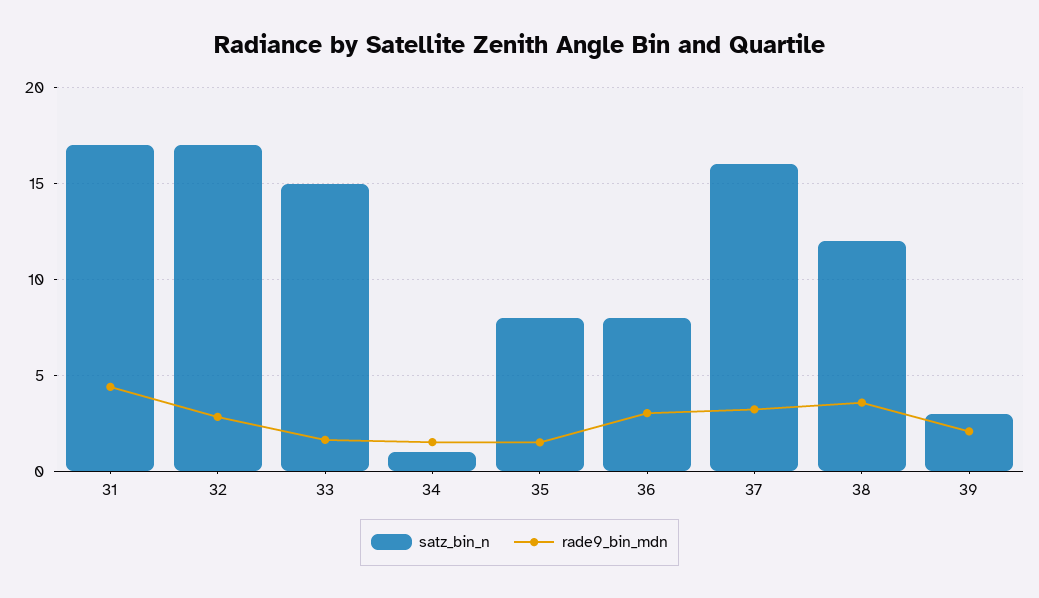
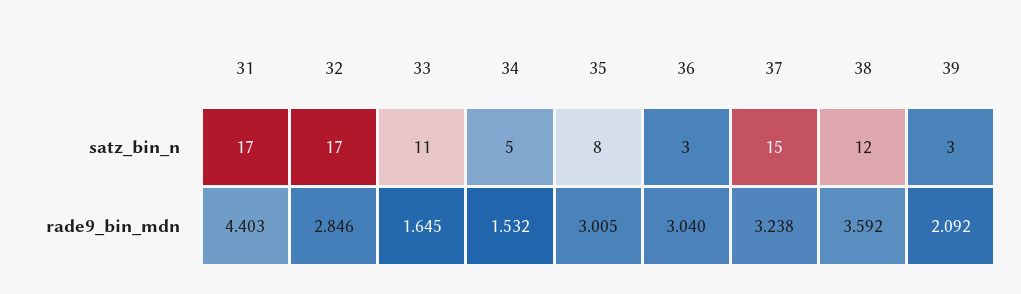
  {
    "satz_bin_n": {
      "31": 17,
      "32": 17,
-     "33": 15,
+     "33": 11,
-     "34": 1,
+     "34": 5,
      "35": 8,
-     "36": 8,
+     "36": 3,
-     "37": 16,
+     "37": 15,
      "38": 12,
      "39": 3
    },
    "rade9_bin_mdn": {
      "31": 4.403,
      "32": 2.846,
      "33": 1.645,
      "34": 1.532,
-     "35": 1.5,
+     "35": 3.005,
      "36": 3.04,
      "37": 3.238,
      "38": 3.592,
      "39": 2.092
    }
  }

